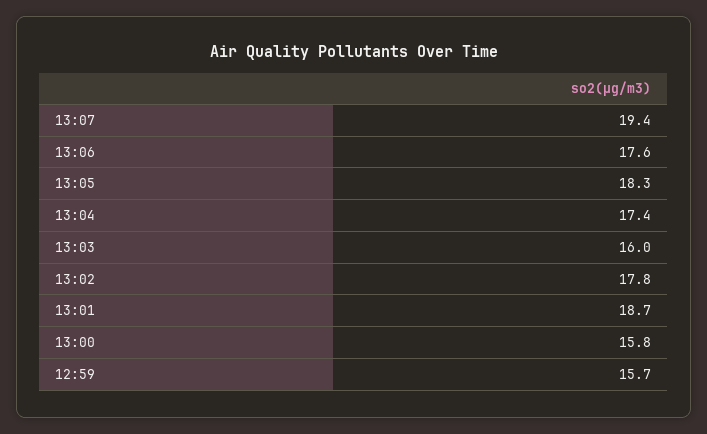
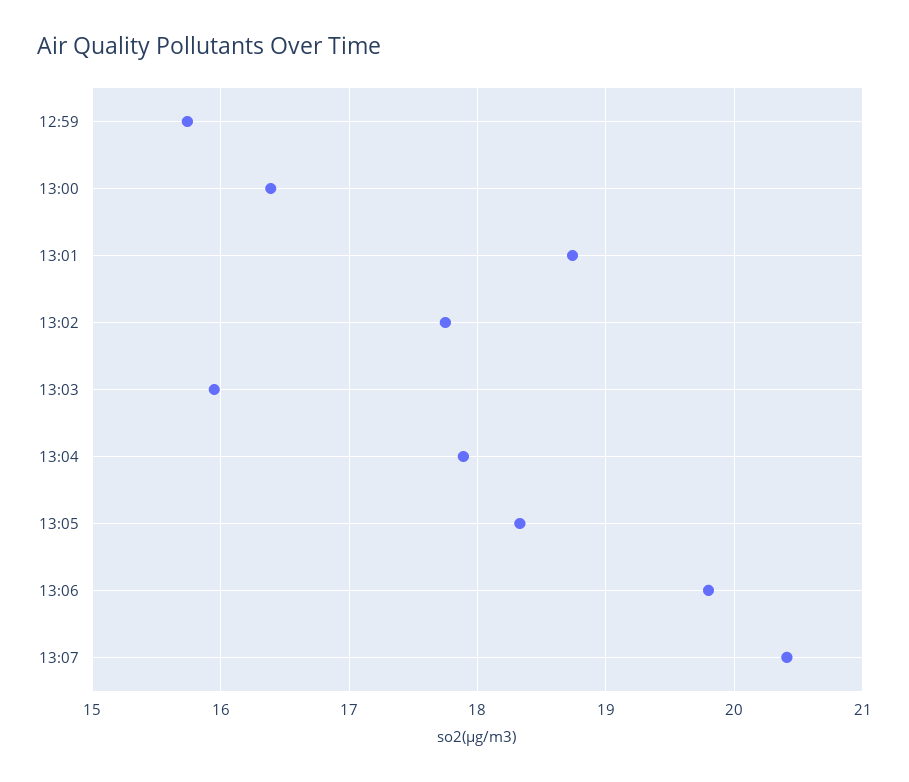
  {
-   "13:07": 19.4,
+   "13:07": 20.4,
-   "13:06": 17.6,
+   "13:06": 19.8,
    "13:05": 18.3,
-   "13:04": 17.4,
+   "13:04": 17.9,
    "13:03": 16,
    "13:02": 17.8,
    "13:01": 18.7,
-   "13:00": 15.8,
+   "13:00": 16.4,
    "12:59": 15.7
  }

